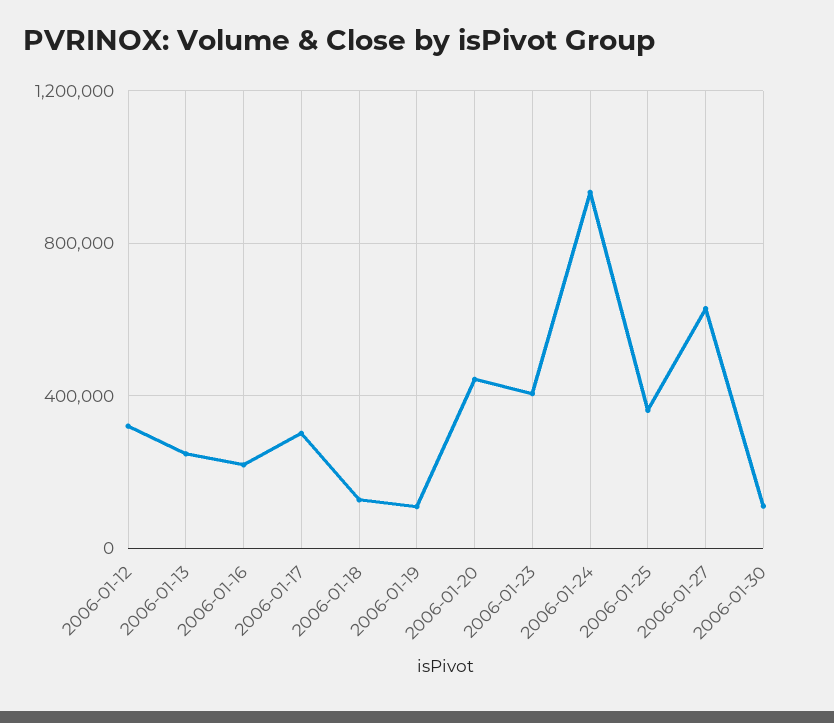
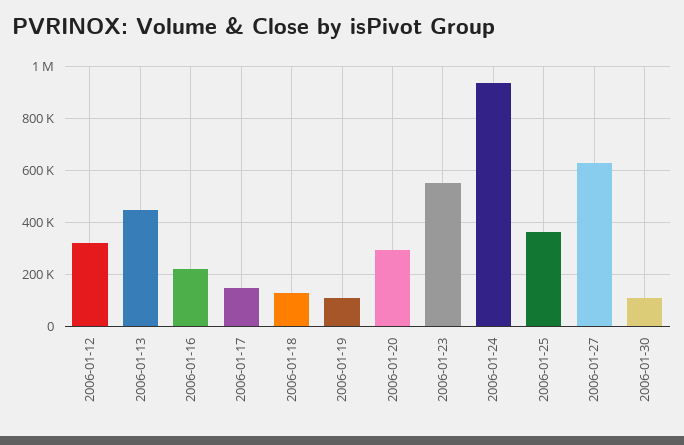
  {
    "2006-01-12": 325000,
-   "2006-01-13": 250000,
+   "2006-01-13": 450000,
    "2006-01-16": 225000,
-   "2006-01-17": 300000,
+   "2006-01-17": 150000,
    "2006-01-18": 125000,
    "2006-01-19": 100000,
-   "2006-01-20": 450000,
+   "2006-01-20": 300000,
-   "2006-01-23": 400000,
+   "2006-01-23": 550000,
    "2006-01-24": 925000,
    "2006-01-25": 350000,
    "2006-01-27": 625000,
    "2006-01-30": 100000
  }

